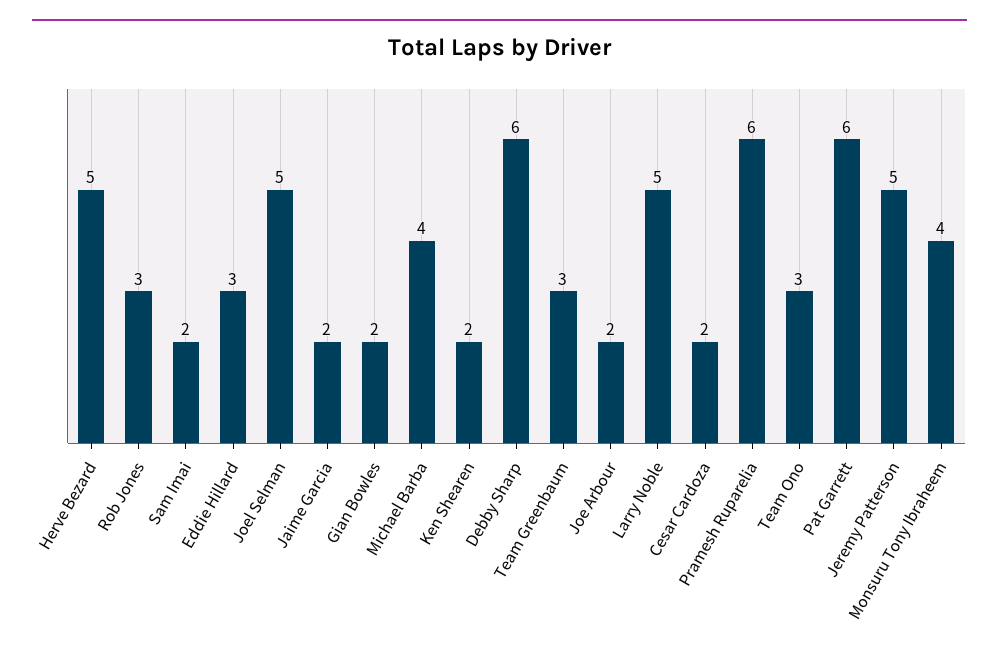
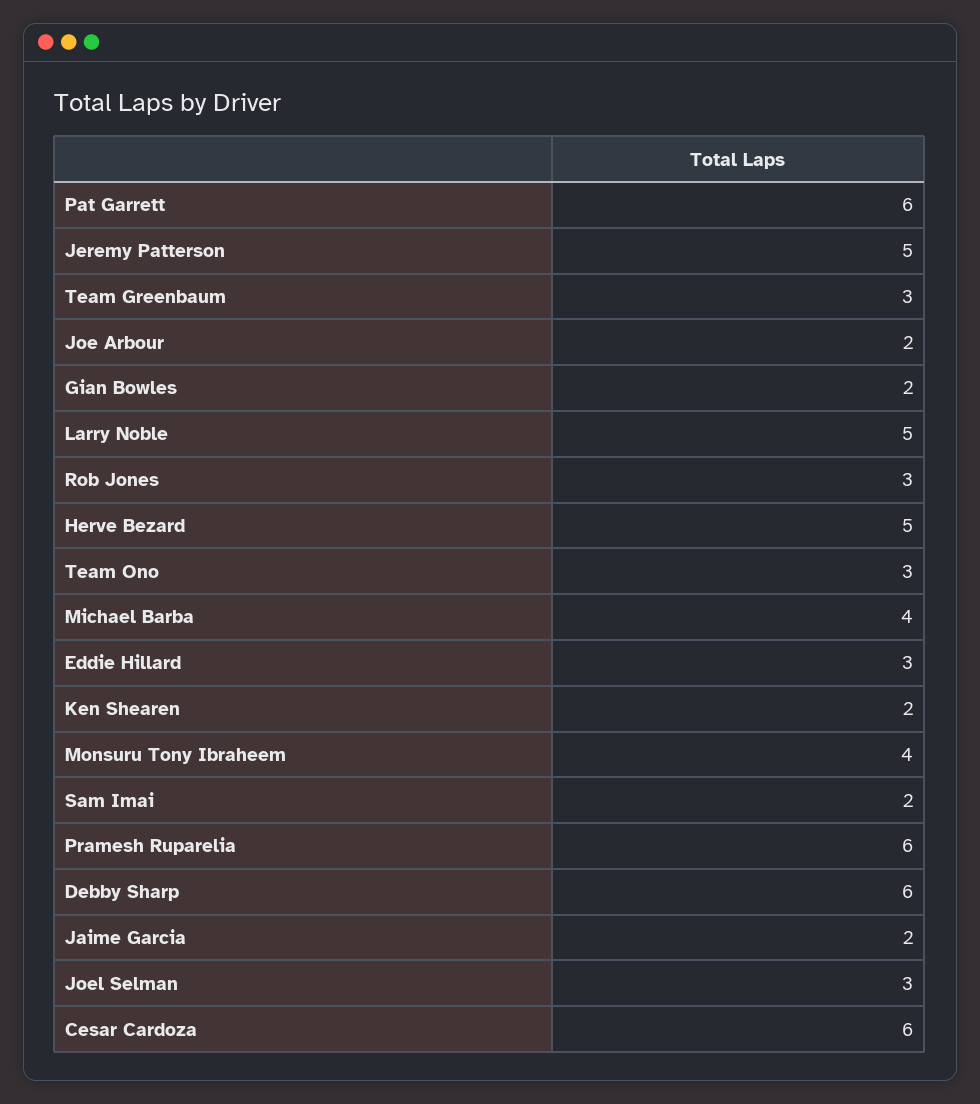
  {
    "Herve Bezard": 5,
    "Rob Jones": 3,
    "Sam Imai": 2,
    "Eddie Hillard": 3,
-   "Joel Selman": 5,
+   "Joel Selman": 3,
    "Jaime Garcia": 2,
    "Gian Bowles": 2,
    "Michael Barba": 4,
    "Ken Shearen": 2,
    "Debby Sharp": 6,
    "Team Greenbaum": 3,
    "Joe Arbour": 2,
    "Larry Noble": 5,
-   "Cesar Cardoza": 2,
+   "Cesar Cardoza": 6,
    "Pramesh Ruparelia": 6,
    "Team Ono": 3,
    "Pat Garrett": 6,
    "Jeremy Patterson": 5,
    "Monsuru Tony Ibraheem": 4
  }

